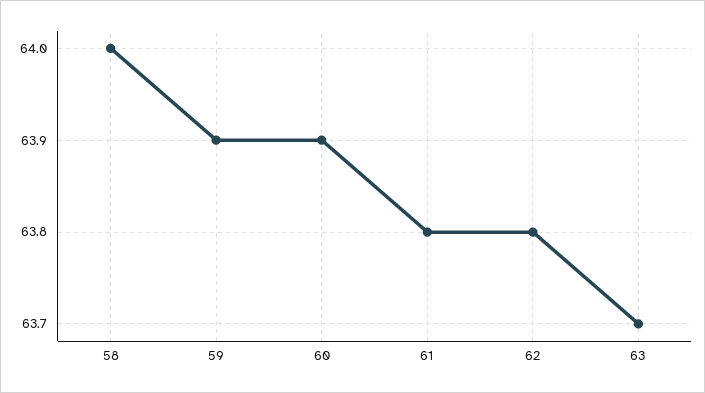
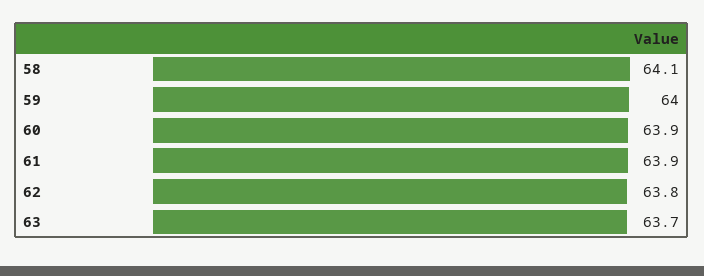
  {
-   "58": 64,
+   "58": 64.1,
-   "59": 63.9,
+   "59": 64,
    "60": 63.9,
-   "61": 63.8,
+   "61": 63.9,
    "62": 63.8,
    "63": 63.7
  }

